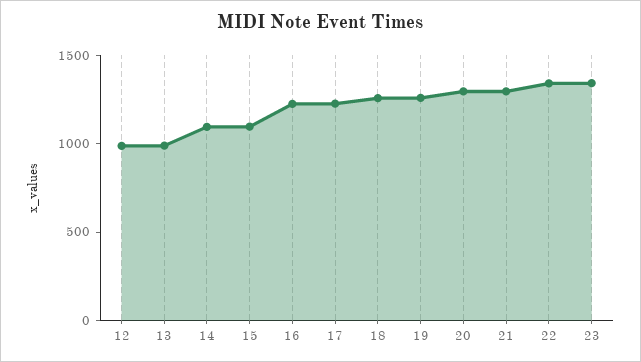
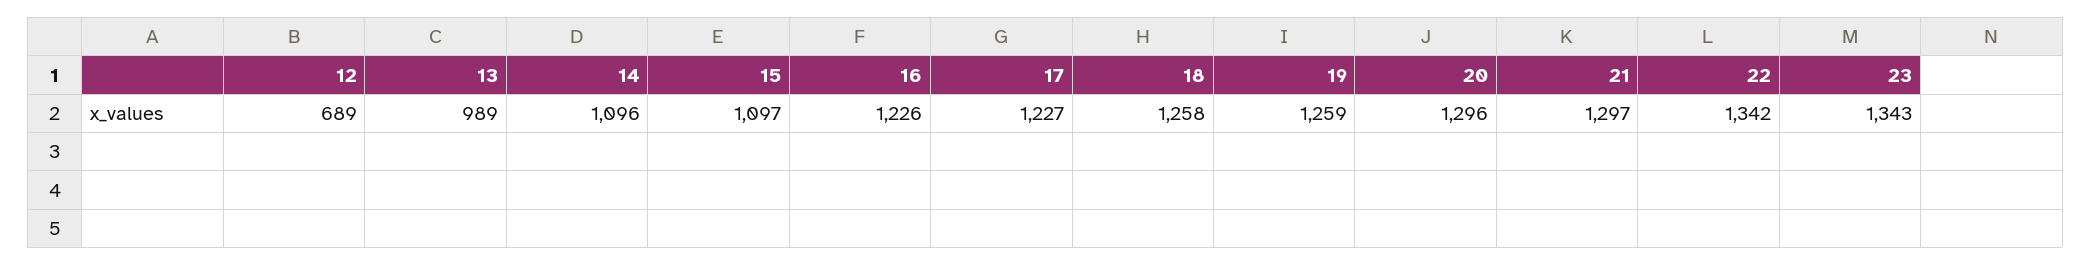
  {
-   "12": 1000,
+   "12": 689,
    "13": 989,
    "14": 1096,
    "15": 1097,
    "16": 1226,
    "17": 1227,
    "18": 1258,
    "19": 1259,
    "20": 1296,
    "21": 1297,
    "22": 1342,
    "23": 1343
  }

